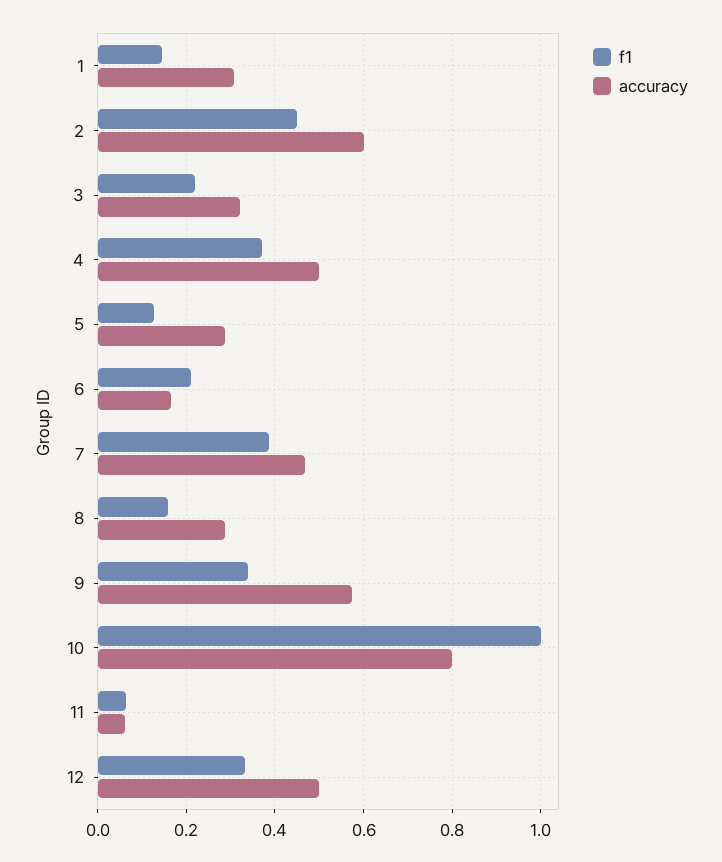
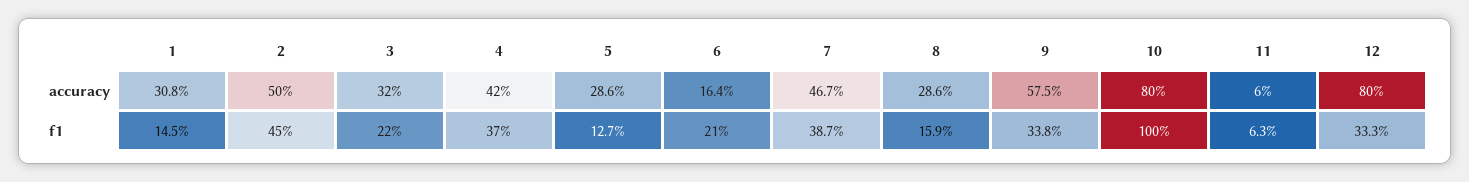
  {
    "f1": {
      "1": 0.145,
      "2": 0.45,
      "3": 0.22,
      "4": 0.37,
      "5": 0.127,
      "6": 0.21,
      "7": 0.387,
      "8": 0.159,
      "9": 0.338,
      "10": 1,
      "11": 0.063,
      "12": 0.333
    },
    "accuracy": {
      "1": 0.308,
-     "2": 0.6,
+     "2": 0.5,
      "3": 0.32,
-     "4": 0.5,
+     "4": 0.42,
      "5": 0.286,
      "6": 0.164,
      "7": 0.467,
      "8": 0.286,
      "9": 0.575,
      "10": 0.8,
      "11": 0.06,
-     "12": 0.5
+     "12": 0.8
    }
  }

